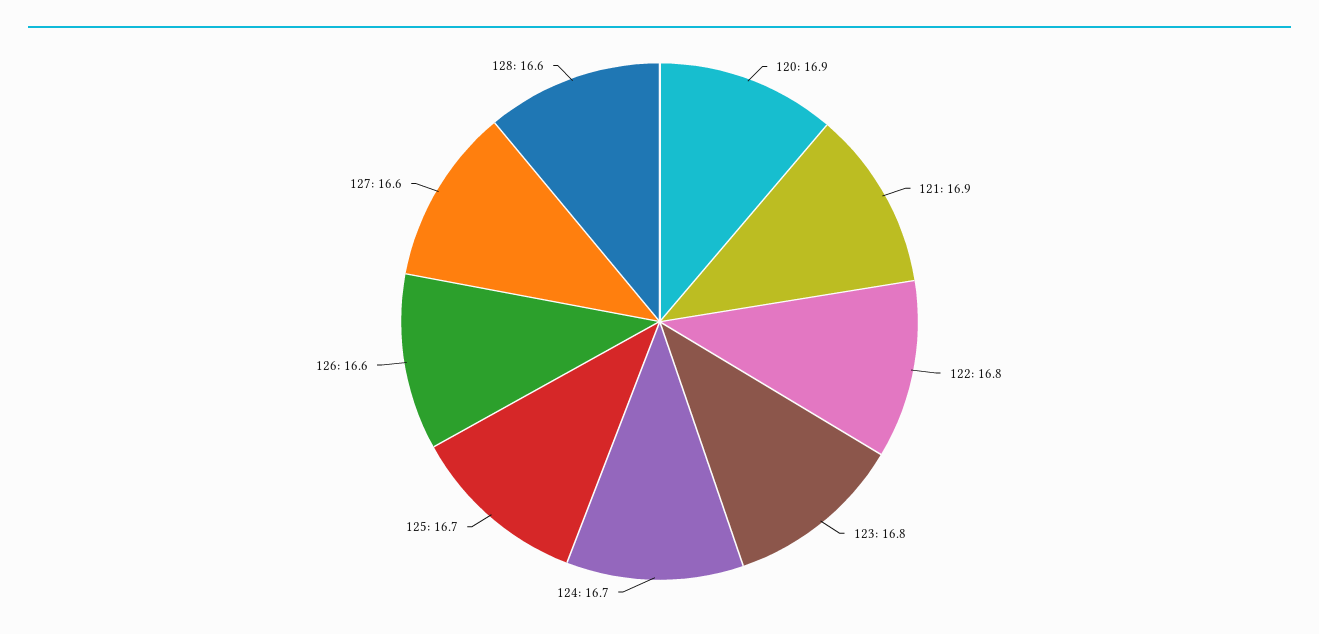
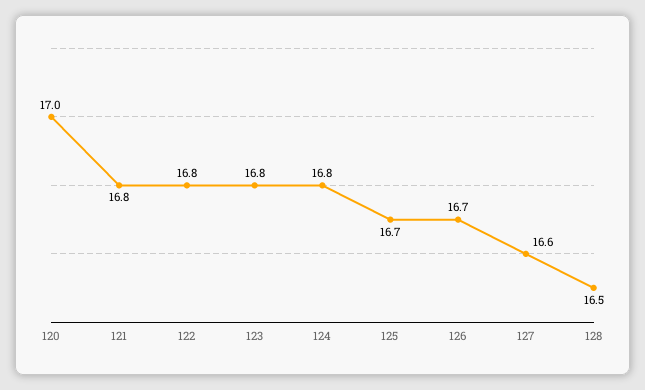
  {
-   "120": 16.9,
+   "120": 17,
-   "121": 16.9,
+   "121": 16.8,
    "122": 16.8,
    "123": 16.8,
-   "124": 16.7,
+   "124": 16.8,
    "125": 16.7,
-   "126": 16.6,
+   "126": 16.7,
    "127": 16.6,
-   "128": 16.6
+   "128": 16.5
  }

